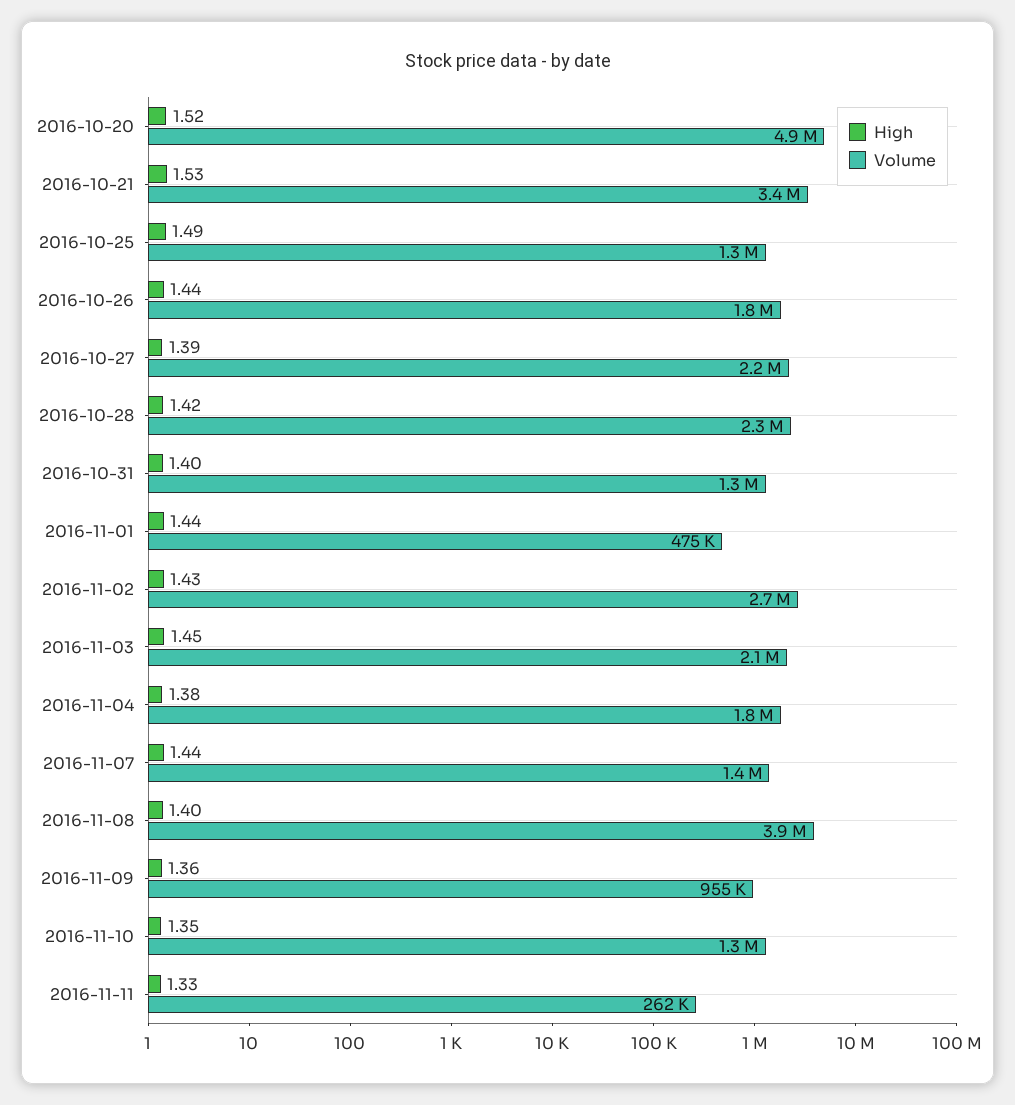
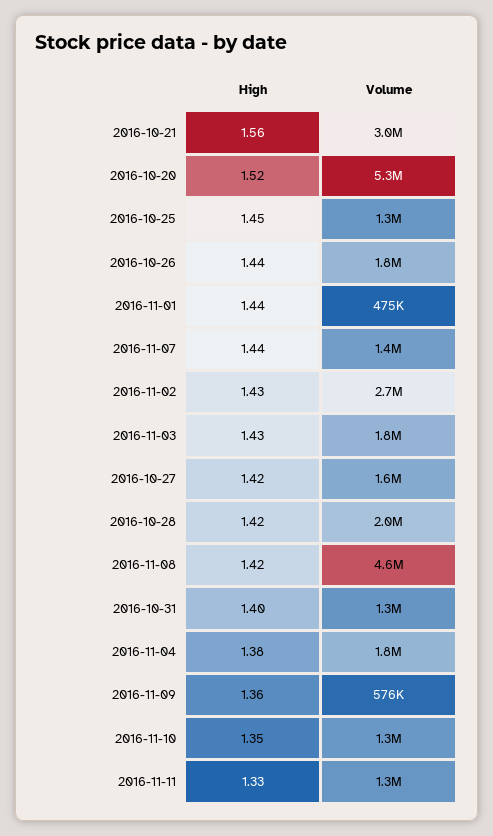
  {
    "High": {
      "2016-10-20": 1.52,
-     "2016-10-21": 1.53,
+     "2016-10-21": 1.56,
-     "2016-10-25": 1.49,
+     "2016-10-25": 1.45,
      "2016-10-26": 1.44,
-     "2016-10-27": 1.39,
+     "2016-10-27": 1.42,
      "2016-10-28": 1.42,
      "2016-10-31": 1.4,
      "2016-11-01": 1.44,
      "2016-11-02": 1.43,
-     "2016-11-03": 1.45,
+     "2016-11-03": 1.43,
      "2016-11-04": 1.38,
      "2016-11-07": 1.44,
-     "2016-11-08": 1.4,
+     "2016-11-08": 1.42,
      "2016-11-09": 1.36,
      "2016-11-10": 1.35,
      "2016-11-11": 1.33
    },
    "Volume": {
-     "2016-10-20": 4900000,
+     "2016-10-20": 5300000,
-     "2016-10-21": 3400000,
+     "2016-10-21": 3000000,
      "2016-10-25": 1300000,
      "2016-10-26": 1800000,
-     "2016-10-27": 2200000,
+     "2016-10-27": 1600000,
-     "2016-10-28": 2300000,
+     "2016-10-28": 2000000,
      "2016-10-31": 1300000,
      "2016-11-01": 475000,
      "2016-11-02": 2700000,
-     "2016-11-03": 2100000,
+     "2016-11-03": 1800000,
      "2016-11-04": 1800000,
      "2016-11-07": 1400000,
-     "2016-11-08": 3900000,
+     "2016-11-08": 4600000,
-     "2016-11-09": 955000,
+     "2016-11-09": 576000,
      "2016-11-10": 1300000,
-     "2016-11-11": 262000
+     "2016-11-11": 1300000
    }
  }

